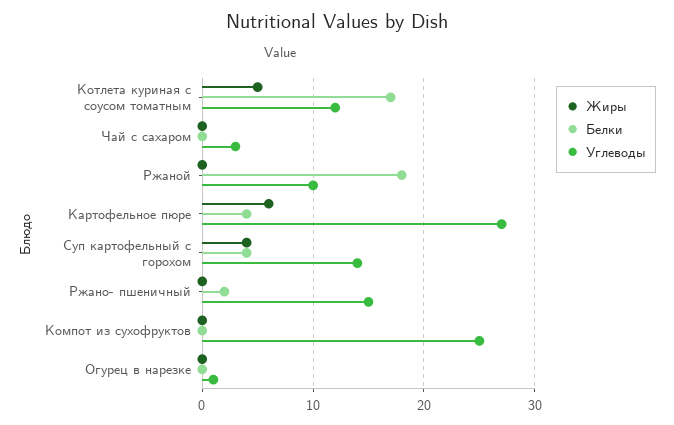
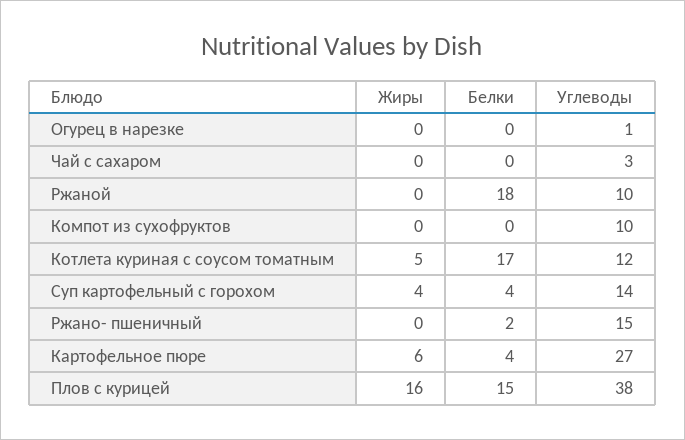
  {
    "Жиры": {
      "Котлета куриная с соусом томатным": 5,
      "Чай с сахаром": 0,
      "Ржаной": 0,
      "Картофельное пюре": 6,
      "Суп картофельный с горохом": 4,
      "Ржано- пшеничный": 0,
      "Компот из сухофруктов": 0,
-     "Огурец в нарезке": 0
+     "Огурец в нарезке": 0,
+     "Плов с курицей": 16
    },
    "Белки": {
      "Котлета куриная с соусом томатным": 17,
      "Чай с сахаром": 0,
      "Ржаной": 18,
      "Картофельное пюре": 4,
      "Суп картофельный с горохом": 4,
      "Ржано- пшеничный": 2,
      "Компот из сухофруктов": 0,
-     "Огурец в нарезке": 0
+     "Огурец в нарезке": 0,
+     "Плов с курицей": 15
    },
    "Углеводы": {
      "Котлета куриная с соусом томатным": 12,
      "Чай с сахаром": 3,
      "Ржаной": 10,
      "Картофельное пюре": 27,
      "Суп картофельный с горохом": 14,
      "Ржано- пшеничный": 15,
-     "Компот из сухофруктов": 25,
+     "Компот из сухофруктов": 10,
-     "Огурец в нарезке": 1
+     "Огурец в нарезке": 1,
+     "Плов с курицей": 38
    }
  }

